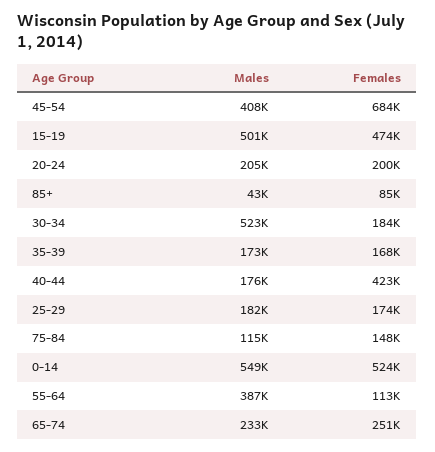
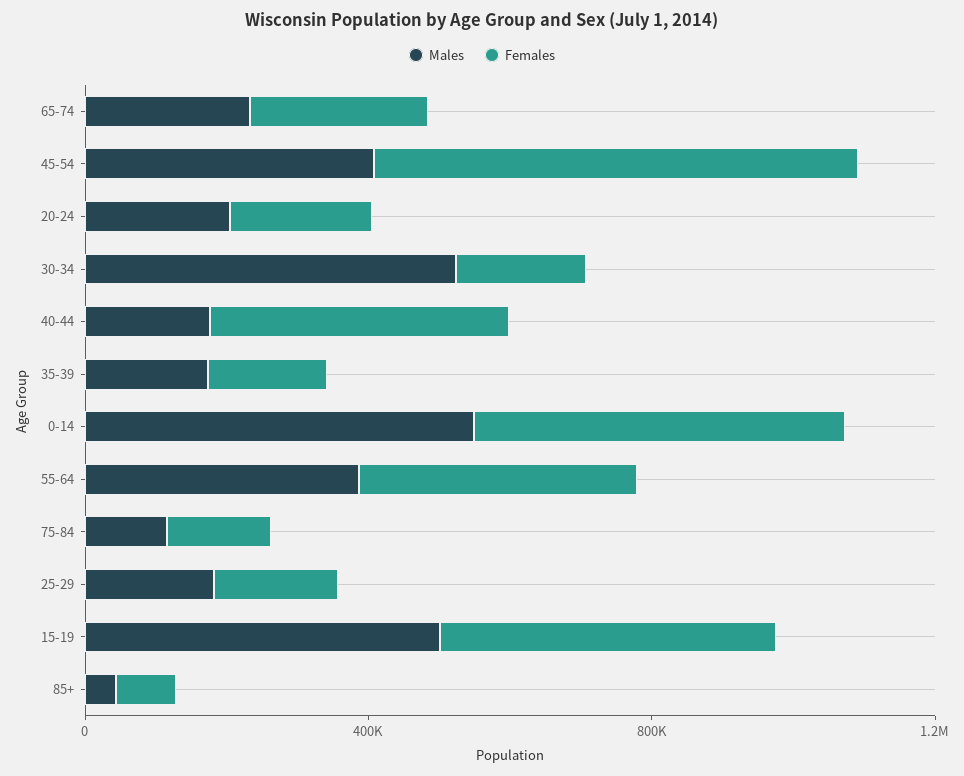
  {
    "Males": {
      "45-54": 408000,
      "15-19": 501000,
      "20-24": 205000,
      "85+": 43000,
      "30-34": 523000,
      "35-39": 173000,
      "40-44": 176000,
      "25-29": 182000,
      "75-84": 115000,
      "0-14": 549000,
      "55-64": 387000,
      "65-74": 233000
    },
    "Females": {
      "45-54": 684000,
      "15-19": 474000,
      "20-24": 200000,
      "85+": 85000,
      "30-34": 184000,
      "35-39": 168000,
      "40-44": 423000,
      "25-29": 174000,
      "75-84": 148000,
      "0-14": 524000,
-     "55-64": 113000,
+     "55-64": 400000,
      "65-74": 251000
    }
  }

